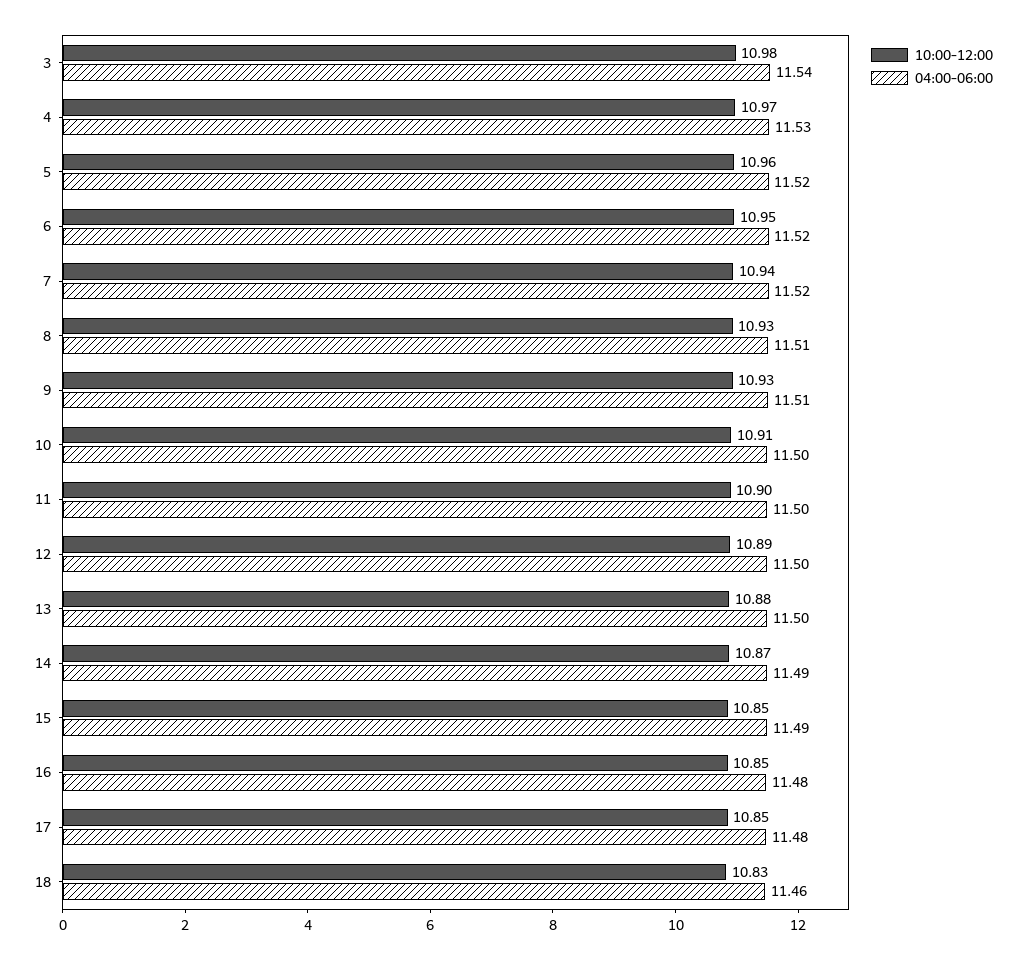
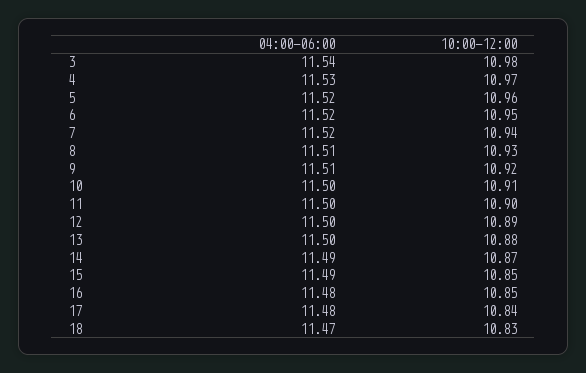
  {
    "10:00-12:00": {
      "3": 10.98,
      "4": 10.97,
      "5": 10.96,
      "6": 10.95,
      "7": 10.94,
      "8": 10.93,
-     "9": 10.93,
+     "9": 10.92,
      "10": 10.91,
      "11": 10.9,
      "12": 10.89,
      "13": 10.88,
      "14": 10.87,
      "15": 10.85,
      "16": 10.85,
-     "17": 10.85,
+     "17": 10.84,
      "18": 10.83
    },
    "04:00-06:00": {
      "3": 11.54,
      "4": 11.53,
      "5": 11.52,
      "6": 11.52,
      "7": 11.52,
      "8": 11.51,
      "9": 11.51,
      "10": 11.5,
      "11": 11.5,
      "12": 11.5,
      "13": 11.5,
      "14": 11.49,
      "15": 11.49,
      "16": 11.48,
      "17": 11.48,
-     "18": 11.46
+     "18": 11.47
    }
  }

